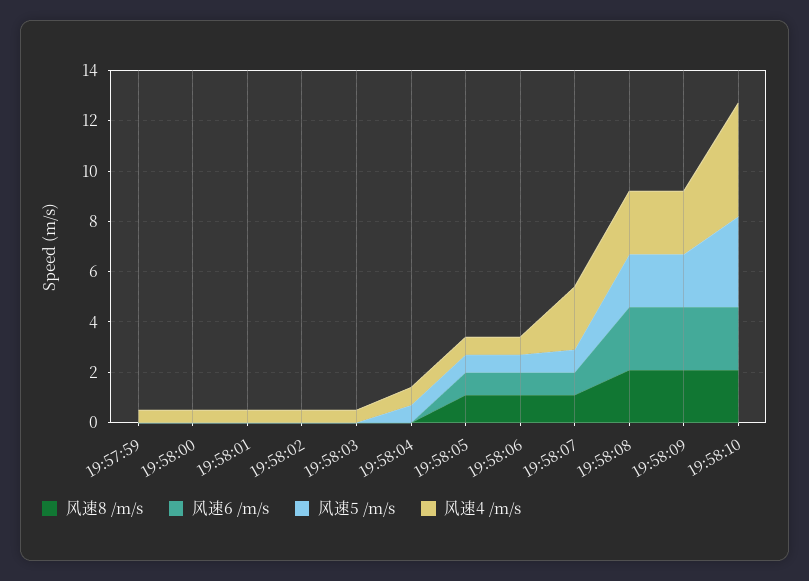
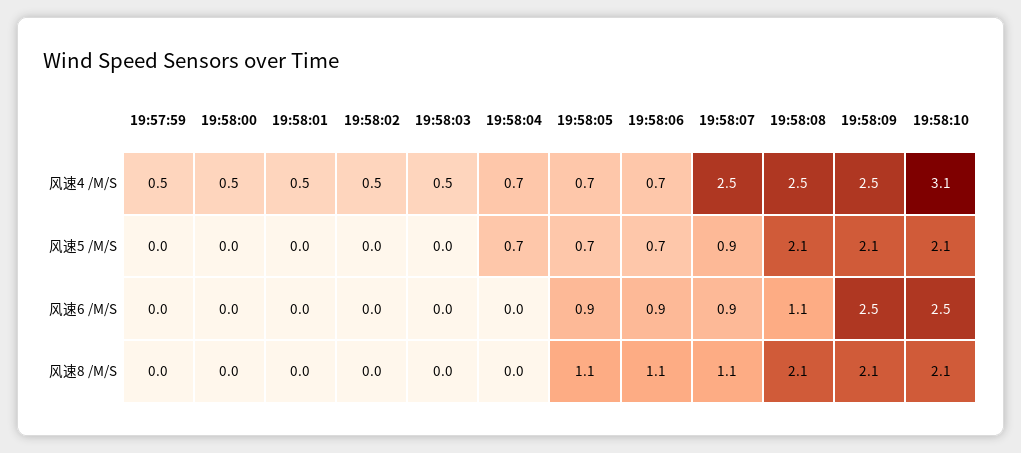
  {
    "风速8 /m/s": {
      "19:57:59": 0,
      "19:58:00": 0,
      "19:58:01": 0,
      "19:58:02": 0,
      "19:58:03": 0,
      "19:58:04": 0,
      "19:58:05": 1.1,
      "19:58:06": 1.1,
      "19:58:07": 1.1,
      "19:58:08": 2.1,
      "19:58:09": 2.1,
      "19:58:10": 2.1
    },
    "风速6 /m/s": {
      "19:57:59": 0,
      "19:58:00": 0,
      "19:58:01": 0,
      "19:58:02": 0,
      "19:58:03": 0,
      "19:58:04": 0,
      "19:58:05": 0.9,
      "19:58:06": 0.9,
      "19:58:07": 0.9,
-     "19:58:08": 2.5,
+     "19:58:08": 1.1,
      "19:58:09": 2.5,
      "19:58:10": 2.5
    },
    "风速5 /m/s": {
      "19:57:59": 0,
      "19:58:00": 0,
      "19:58:01": 0,
      "19:58:02": 0,
      "19:58:03": 0,
      "19:58:04": 0.7,
      "19:58:05": 0.7,
      "19:58:06": 0.7,
      "19:58:07": 0.9,
      "19:58:08": 2.1,
      "19:58:09": 2.1,
-     "19:58:10": 3.5
+     "19:58:10": 2.1
    },
    "风速4 /m/s": {
      "19:57:59": 0.5,
      "19:58:00": 0.5,
      "19:58:01": 0.5,
      "19:58:02": 0.5,
      "19:58:03": 0.5,
      "19:58:04": 0.7,
      "19:58:05": 0.7,
      "19:58:06": 0.7,
      "19:58:07": 2.5,
      "19:58:08": 2.5,
      "19:58:09": 2.5,
-     "19:58:10": 4.5
+     "19:58:10": 3.1
    }
  }

